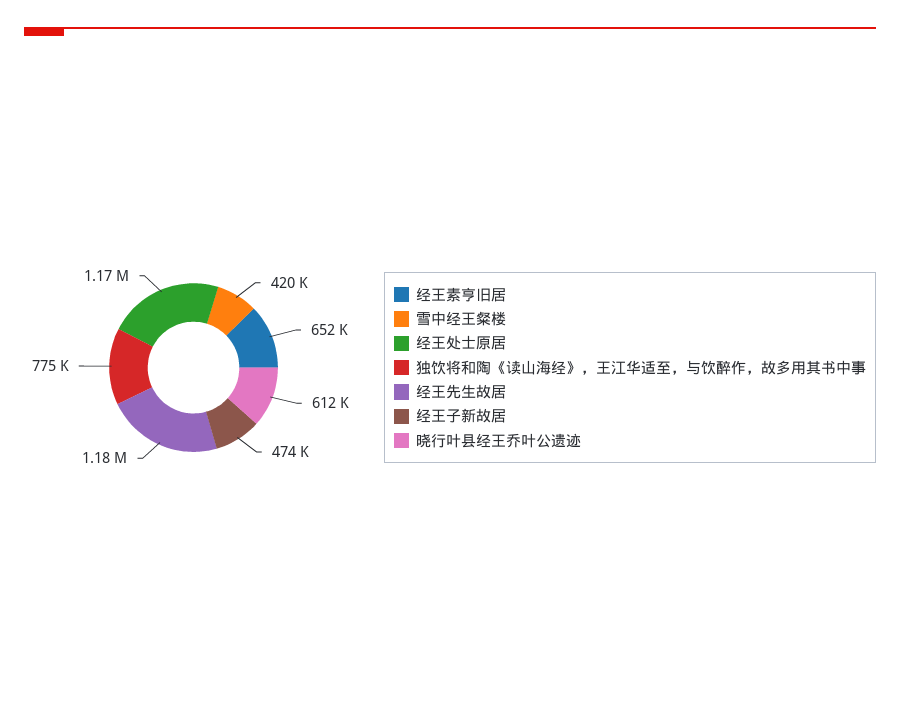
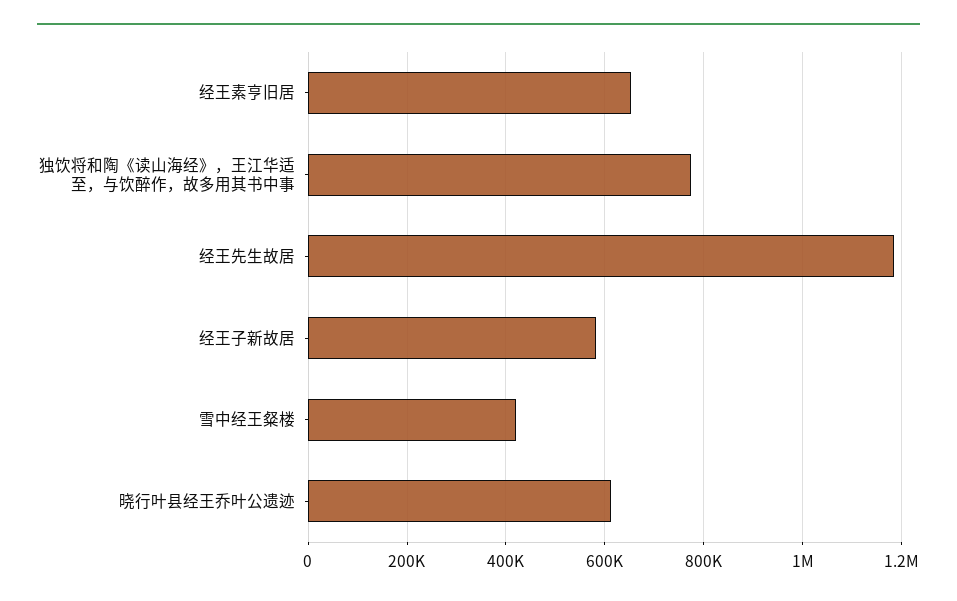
  {
    "经王素亨旧居": 652000,
    "雪中经王粲楼": 420000,
-   "经王处士原居": 1170000,
    "独饮将和陶《读山海经》，王江华适至，与饮醉作，故多用其书中事": 775000,
    "经王先生故居": 1180000,
-   "经王子新故居": 474000,
+   "经王子新故居": 580000,
    "晓行叶县经王乔叶公遗迹": 612000
  }

